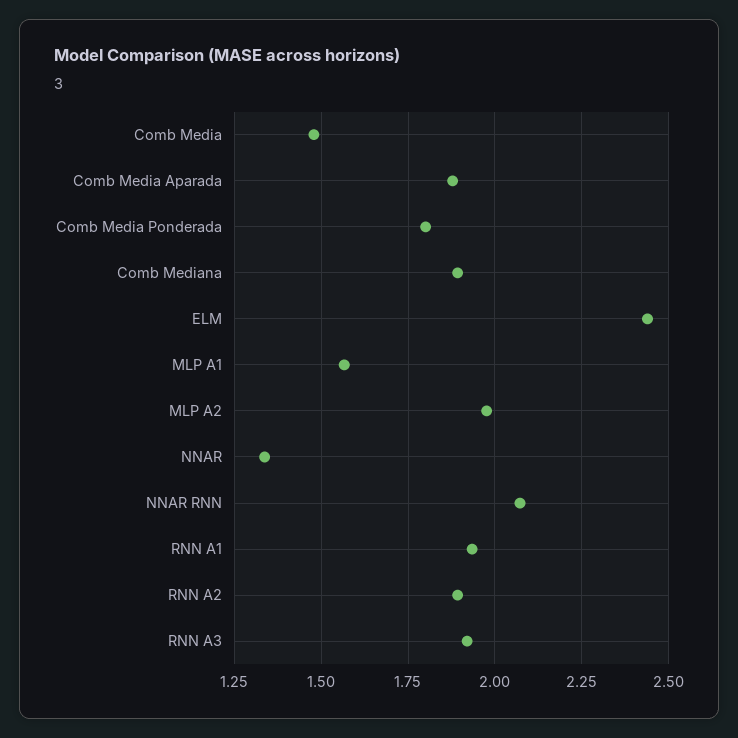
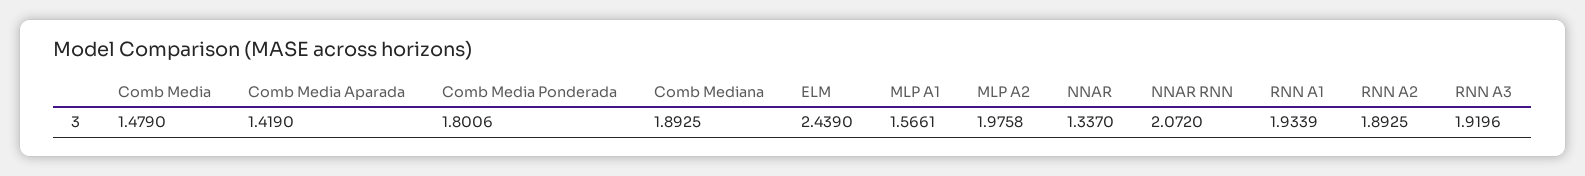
  {
    "Comb Media": 1.479,
-   "Comb Media Aparada": 1.875,
+   "Comb Media Aparada": 1.419,
    "Comb Media Ponderada": 1.8006,
    "Comb Mediana": 1.8925,
    "ELM": 2.439,
    "MLP A1": 1.5661,
    "MLP A2": 1.9758,
    "NNAR": 1.337,
    "NNAR RNN": 2.072,
    "RNN A1": 1.9339,
    "RNN A2": 1.8925,
    "RNN A3": 1.9196
  }

